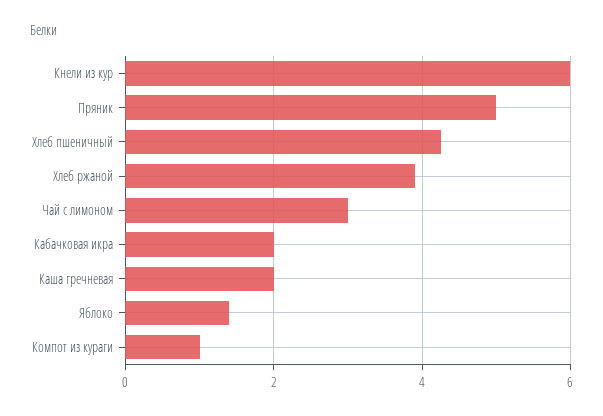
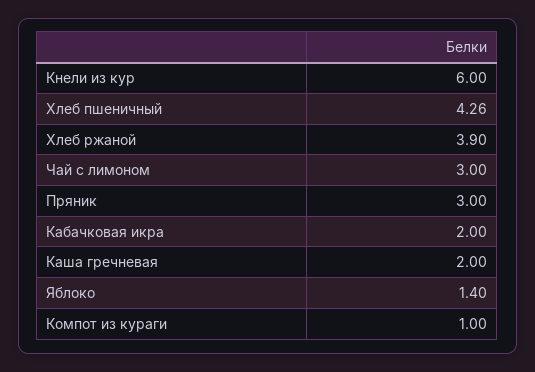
  {
    "Кнели из кур": 6,
-   "Пряник": 5,
+   "Пряник": 3,
    "Хлеб пшеничный": 4.26,
    "Хлеб ржаной": 3.9,
    "Чай с лимоном": 3,
    "Кабачковая икра": 2,
    "Каша гречневая": 2,
    "Яблоко": 1.4,
    "Компот из кураги": 1
  }

